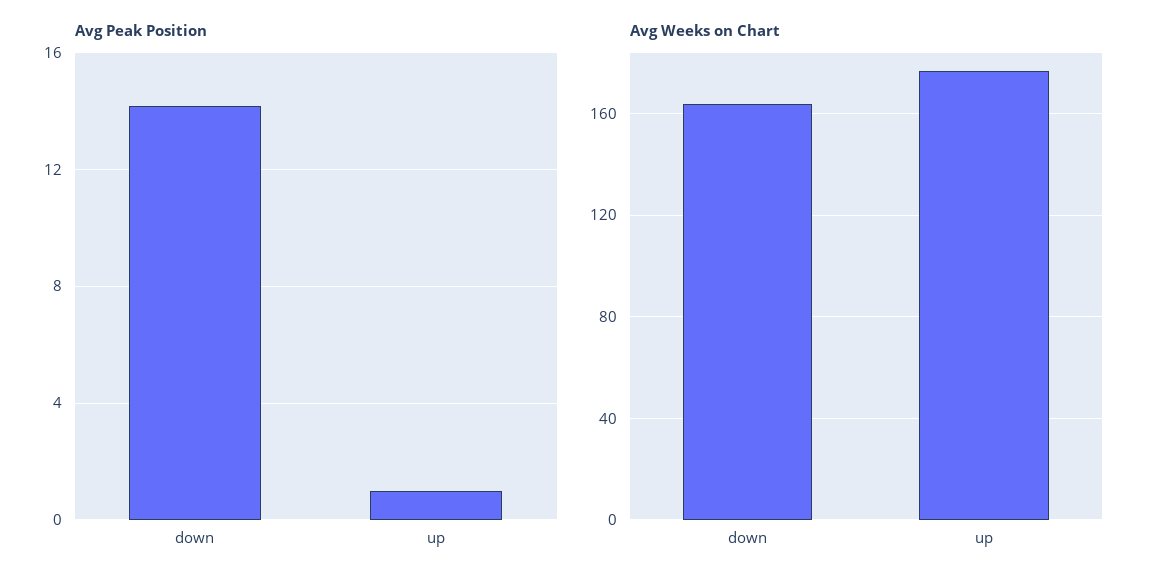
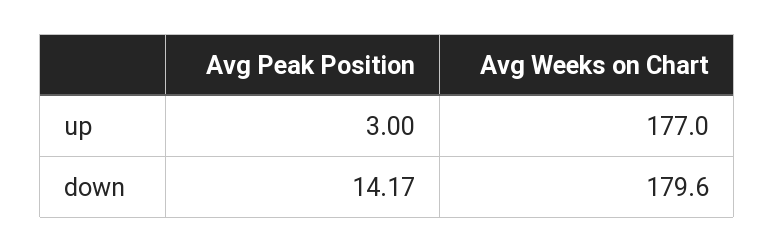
  {
    "Avg Peak Position": {
      "down": 14.17,
-     "up": 1
+     "up": 3
    },
    "Avg Weeks on Chart": {
-     "down": 165,
+     "down": 179.6,
      "up": 177
    }
  }

